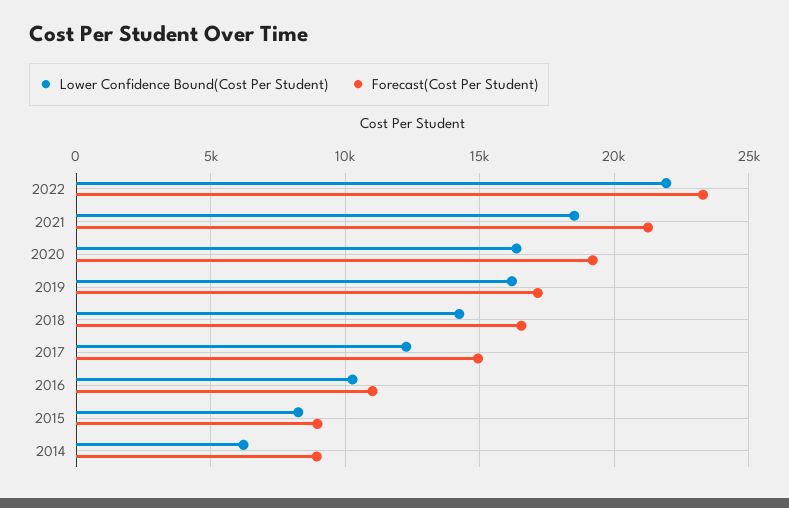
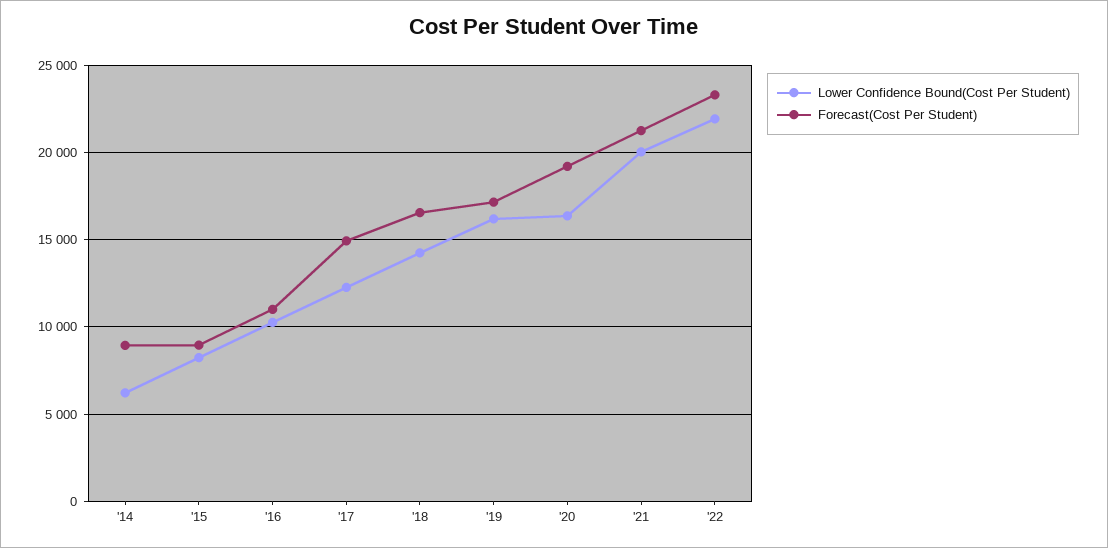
  {
    "Lower Confidence Bound(Cost Per Student)": {
      "2022": 22000,
-     "2021": 18500,
+     "2021": 20000,
      "2020": 16500,
      "2019": 16000,
      "2018": 14000,
      "2017": 12500,
      "2016": 10500,
      "2015": 8000,
      "2014": 6000
    },
    "Forecast(Cost Per Student)": {
      "2022": 23500,
      "2021": 21000,
      "2020": 19000,
      "2019": 17000,
      "2018": 16500,
      "2017": 15000,
      "2016": 11000,
      "2015": 9000,
      "2014": 9000
    }
  }

